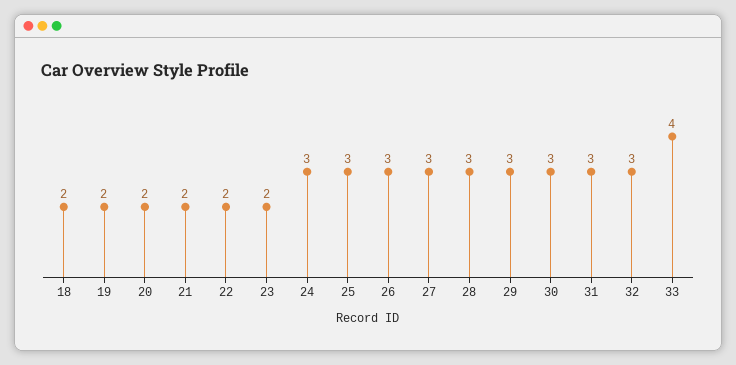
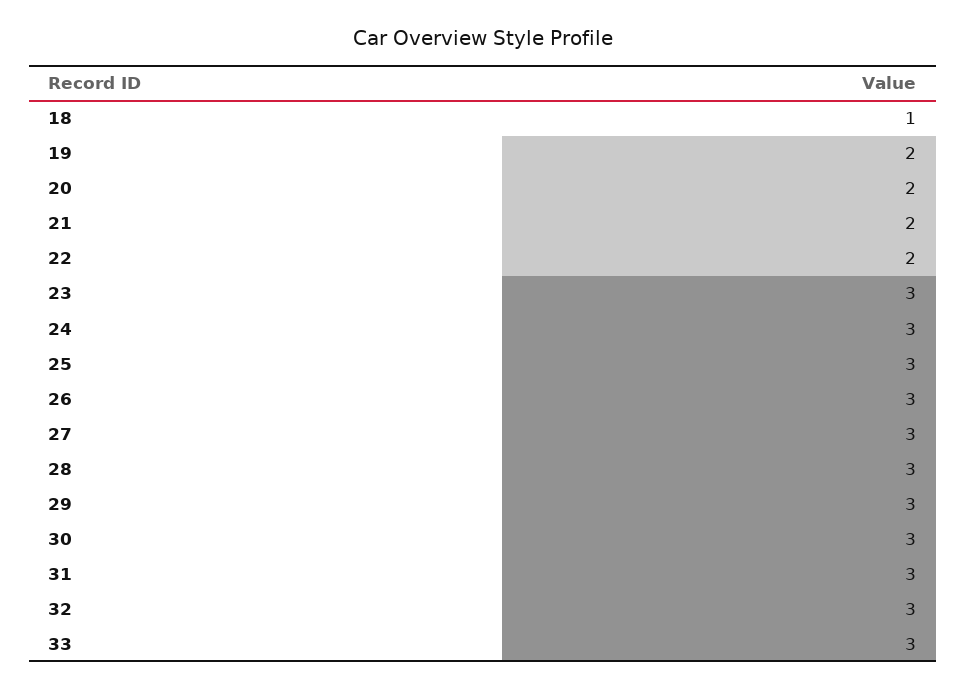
  {
-   "18": 2,
+   "18": 1,
    "19": 2,
    "20": 2,
    "21": 2,
    "22": 2,
-   "23": 2,
+   "23": 3,
    "24": 3,
    "25": 3,
    "26": 3,
    "27": 3,
    "28": 3,
    "29": 3,
    "30": 3,
    "31": 3,
    "32": 3,
-   "33": 4
+   "33": 3
  }

